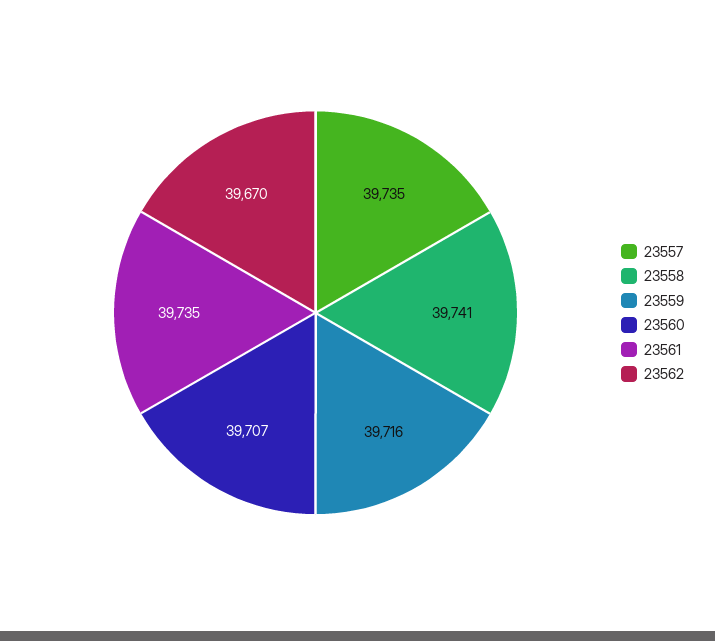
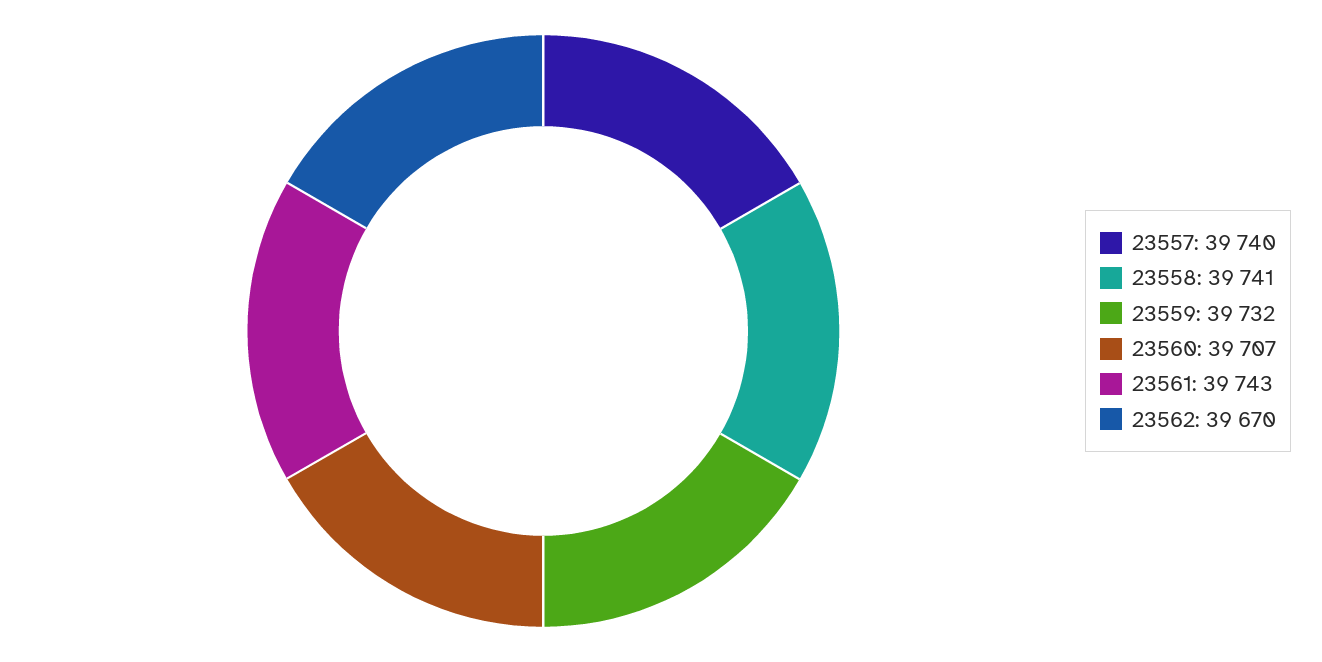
  {
-   "23557": 39735,
+   "23557": 39740,
    "23558": 39741,
-   "23559": 39716,
+   "23559": 39732,
    "23560": 39707,
-   "23561": 39735,
+   "23561": 39743,
    "23562": 39670
  }

